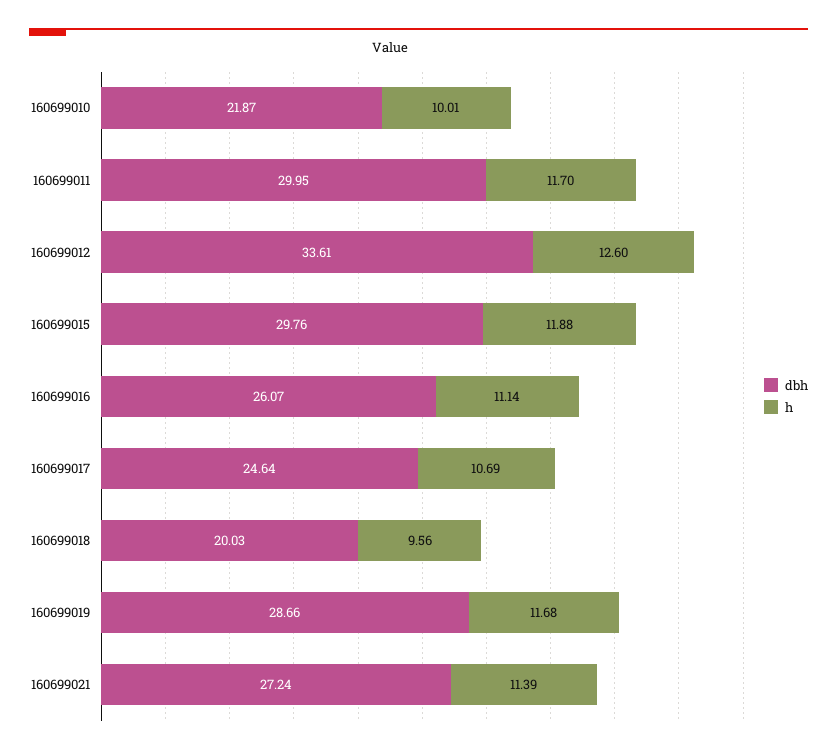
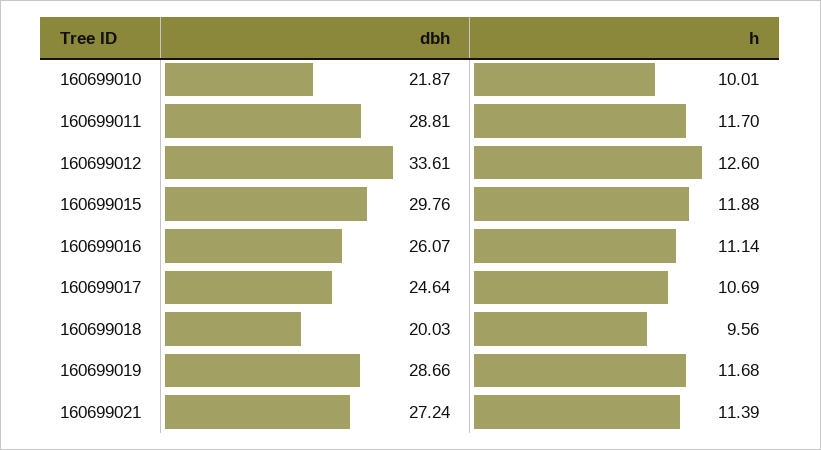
  {
    "dbh": {
      "160699010": 21.87,
-     "160699011": 29.95,
+     "160699011": 28.81,
      "160699012": 33.61,
      "160699015": 29.76,
      "160699016": 26.07,
      "160699017": 24.64,
      "160699018": 20.03,
      "160699019": 28.66,
      "160699021": 27.24
    },
    "h": {
      "160699010": 10.01,
      "160699011": 11.7,
      "160699012": 12.6,
      "160699015": 11.88,
      "160699016": 11.14,
      "160699017": 10.69,
      "160699018": 9.56,
      "160699019": 11.68,
      "160699021": 11.39
    }
  }

